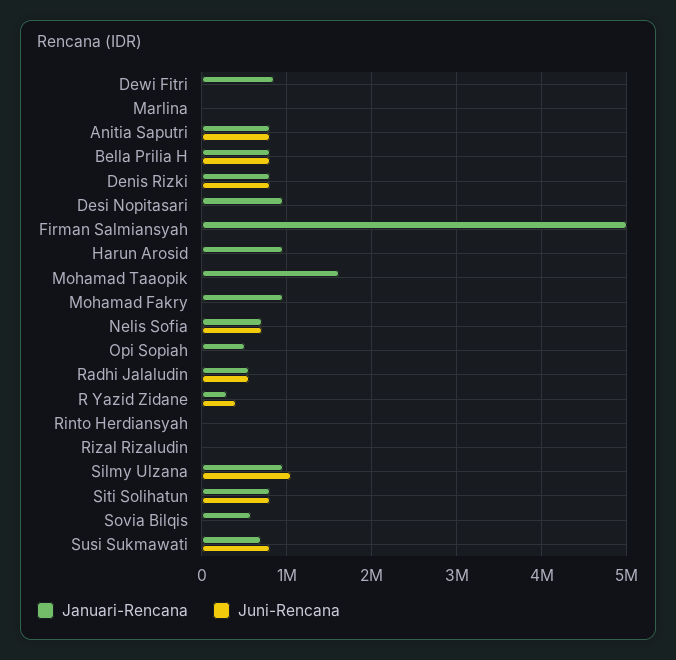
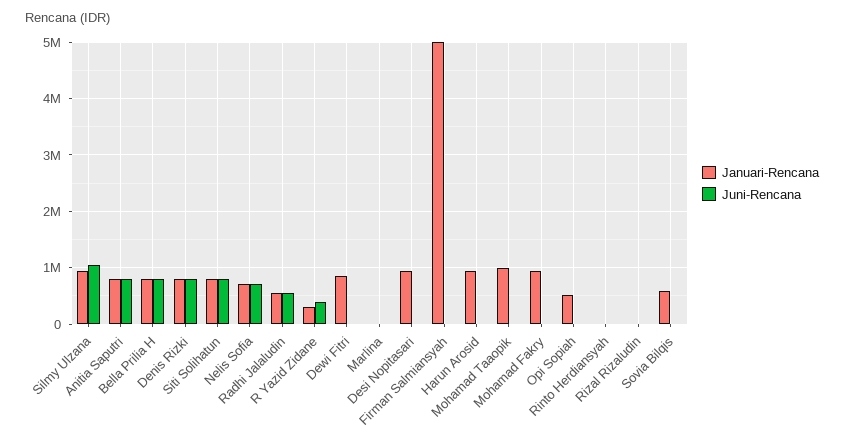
  {
    "Januari-Rencana": {
      "Dewi Fitri": 900000,
      "Marlina": 0,
      "Anitia Saputri": 800000,
      "Bella Prilia H": 800000,
      "Denis Rizki": 800000,
      "Desi Nopitasari": 1000000,
      "Firman Salmiansyah": 5000000,
      "Harun Arosid": 1000000,
-     "Mohamad Taaopik": 1600000,
+     "Mohamad Taaopik": 1000000,
      "Mohamad Fakry": 1000000,
      "Nelis Sofia": 700000,
      "Opi Sopiah": 500000,
      "Radhi Jalaludin": 600000,
      "R Yazid Zidane": 300000,
      "Rinto Herdiansyah": 0,
      "Rizal Rizaludin": 0,
      "Silmy Ulzana": 1000000,
      "Siti Solihatun": 800000,
-     "Sovia Bilqis": 600000,
+     "Sovia Bilqis": 600000
-     "Susi Sukmawati": 700000
    },
    "Juni-Rencana": {
      "Dewi Fitri": 0,
      "Marlina": 0,
      "Anitia Saputri": 800000,
      "Bella Prilia H": 800000,
      "Denis Rizki": 800000,
      "Desi Nopitasari": 0,
      "Firman Salmiansyah": 0,
      "Harun Arosid": 0,
      "Mohamad Taaopik": 0,
      "Mohamad Fakry": 0,
      "Nelis Sofia": 700000,
      "Opi Sopiah": 0,
      "Radhi Jalaludin": 600000,
      "R Yazid Zidane": 400000,
      "Rinto Herdiansyah": 0,
      "Rizal Rizaludin": 0,
      "Silmy Ulzana": 1100000,
      "Siti Solihatun": 800000,
-     "Sovia Bilqis": 0,
+     "Sovia Bilqis": 0
-     "Susi Sukmawati": 800000
    }
  }

